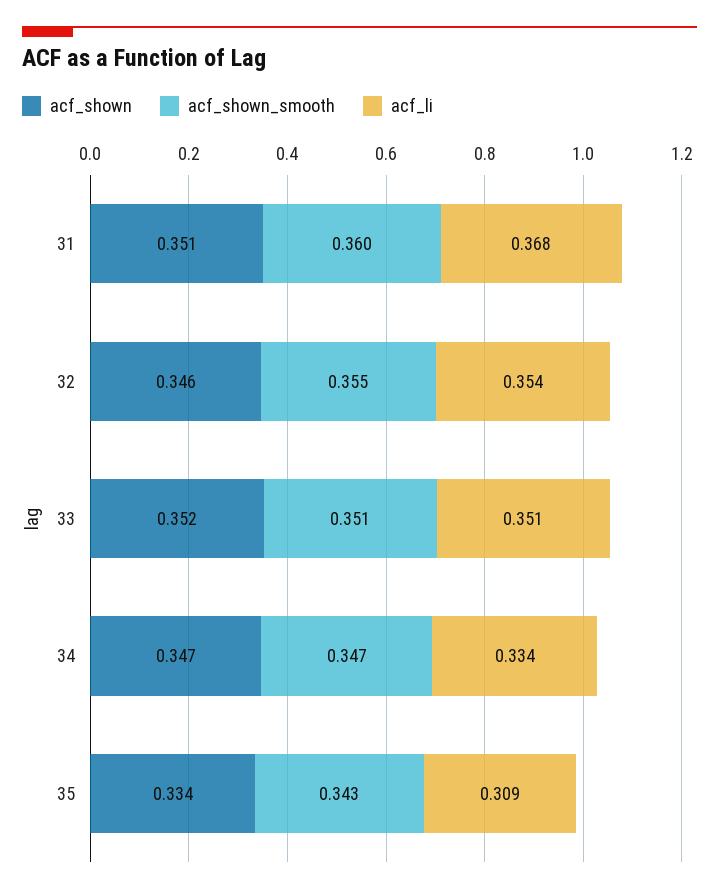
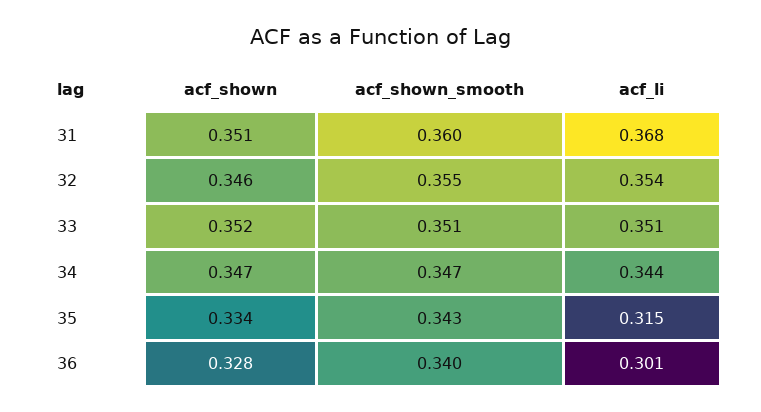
  {
    "acf_shown": {
      "31": 0.351,
      "32": 0.346,
      "33": 0.352,
      "34": 0.347,
-     "35": 0.334
+     "35": 0.334,
+     "36": 0.328
    },
    "acf_shown_smooth": {
      "31": 0.36,
      "32": 0.355,
      "33": 0.351,
      "34": 0.347,
-     "35": 0.343
+     "35": 0.343,
+     "36": 0.34
    },
    "acf_li": {
      "31": 0.368,
      "32": 0.354,
      "33": 0.351,
-     "34": 0.334,
+     "34": 0.344,
-     "35": 0.309
+     "35": 0.315,
+     "36": 0.301
    }
  }

